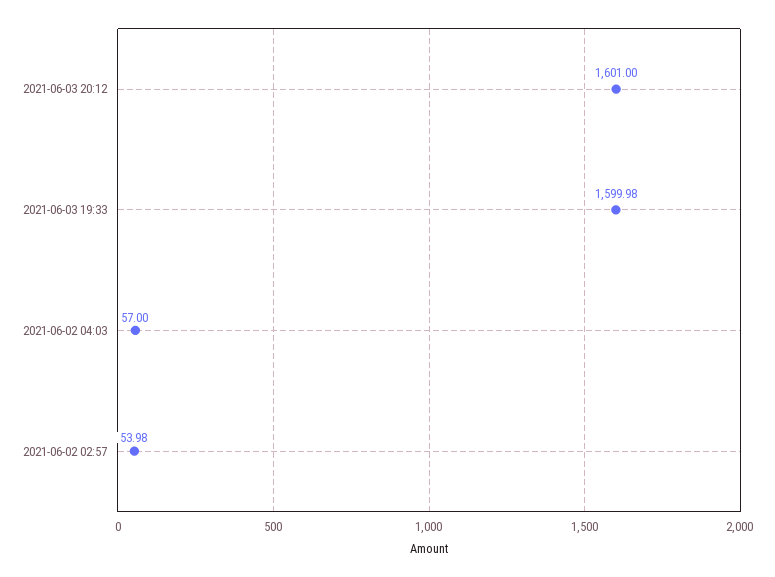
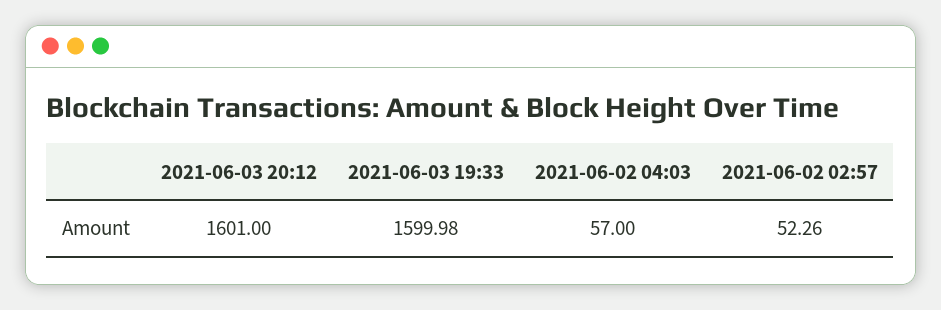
  {
    "2021-06-03 20:12": 1601,
    "2021-06-03 19:33": 1599.98,
    "2021-06-02 04:03": 57,
-   "2021-06-02 02:57": 53.98
+   "2021-06-02 02:57": 52.26
  }

